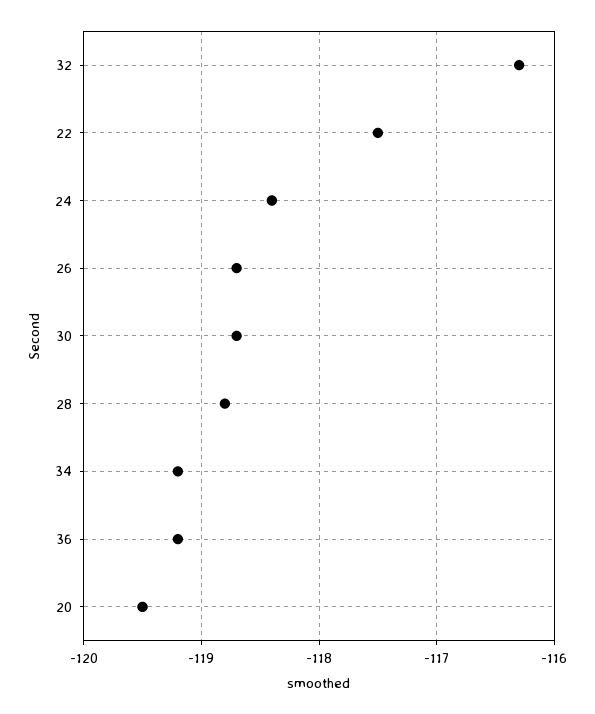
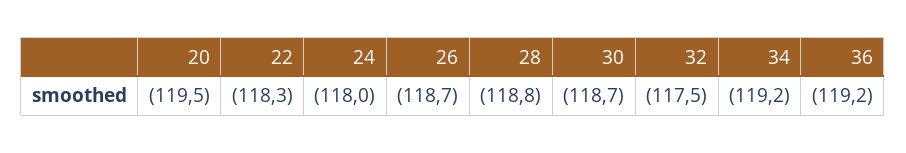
  {
-   "32": -116.3,
+   "32": -117.5,
-   "22": -117.5,
+   "22": -118.3,
-   "24": -118.4,
+   "24": -118,
    "26": -118.7,
    "30": -118.7,
    "28": -118.8,
    "34": -119.2,
    "36": -119.2,
    "20": -119.5
  }

